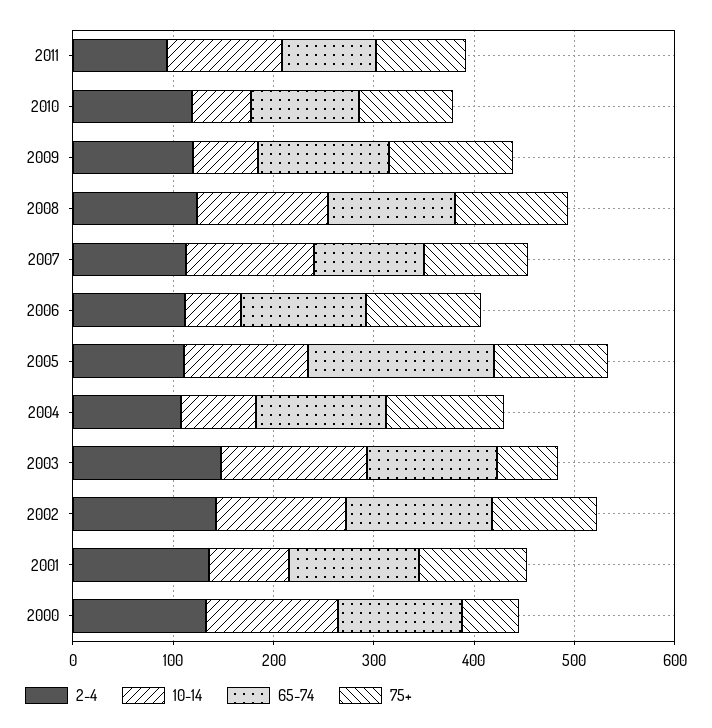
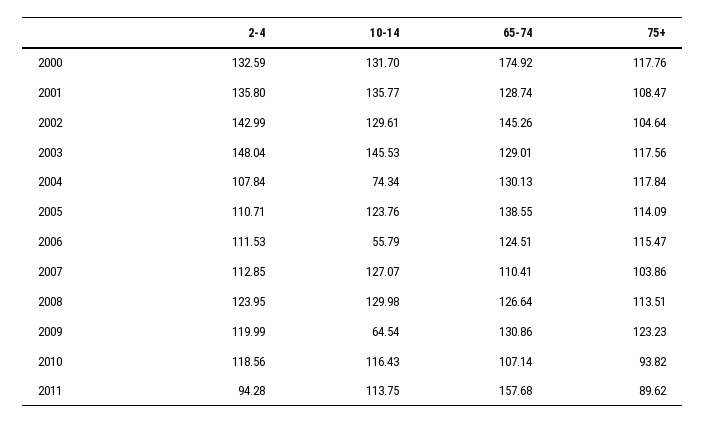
  {
    "2-4": {
      "2011": 94.28,
      "2010": 118.56,
      "2009": 119.99,
      "2008": 123.95,
      "2007": 112.85,
      "2006": 111.53,
      "2005": 110.71,
      "2004": 107.84,
      "2003": 148.04,
      "2002": 142.99,
      "2001": 135.8,
      "2000": 132.59
    },
    "10-14": {
      "2011": 113.75,
-     "2010": 60,
+     "2010": 116.43,
      "2009": 64.54,
      "2008": 129.98,
      "2007": 127.07,
      "2006": 55.79,
      "2005": 123.76,
      "2004": 74.34,
      "2003": 145.53,
      "2002": 129.61,
-     "2001": 80,
+     "2001": 135.77,
      "2000": 131.7
    },
    "65-74": {
-     "2011": 100,
+     "2011": 157.68,
      "2010": 107.14,
      "2009": 130.86,
      "2008": 126.64,
      "2007": 110.41,
      "2006": 124.51,
-     "2005": 180,
+     "2005": 138.55,
      "2004": 130.13,
      "2003": 129.01,
      "2002": 145.26,
      "2001": 128.74,
-     "2000": 120
+     "2000": 174.92
    },
    "75+": {
      "2011": 89.62,
      "2010": 93.82,
      "2009": 123.23,
      "2008": 113.51,
      "2007": 103.86,
      "2006": 115.47,
      "2005": 114.09,
      "2004": 117.84,
-     "2003": 60,
+     "2003": 117.56,
      "2002": 104.64,
      "2001": 108.47,
-     "2000": 60
+     "2000": 117.76
    }
  }

